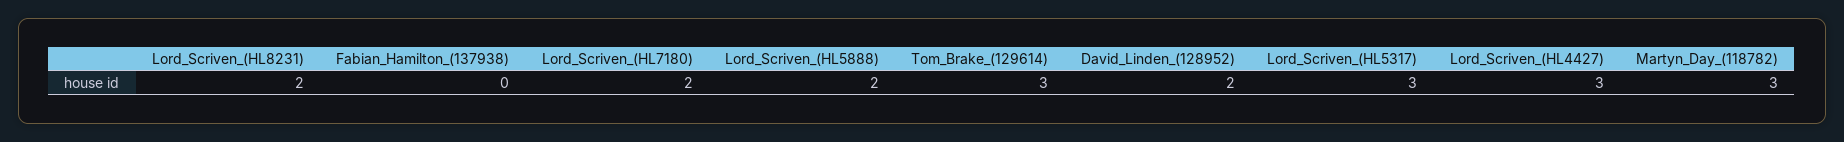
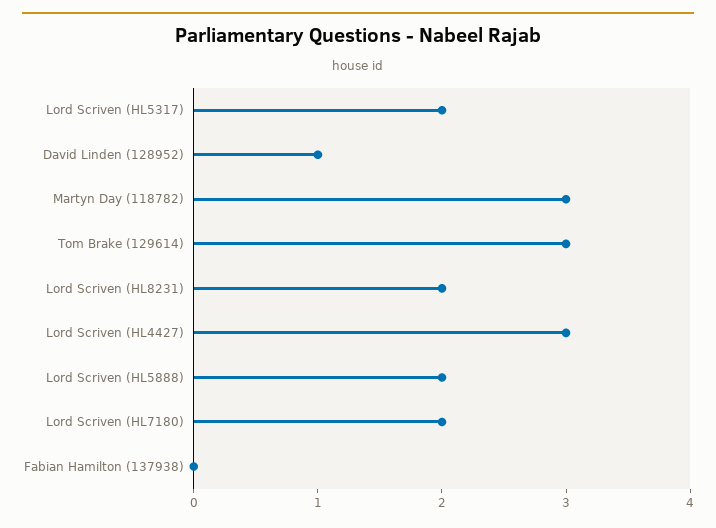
  {
    "Lord_Scriven_(HL8231)": 2,
    "Fabian_Hamilton_(137938)": 0,
    "Lord_Scriven_(HL7180)": 2,
    "Lord_Scriven_(HL5888)": 2,
    "Tom_Brake_(129614)": 3,
-   "David_Linden_(128952)": 2,
+   "David_Linden_(128952)": 1,
-   "Lord_Scriven_(HL5317)": 3,
+   "Lord_Scriven_(HL5317)": 2,
    "Lord_Scriven_(HL4427)": 3,
    "Martyn_Day_(118782)": 3
  }

